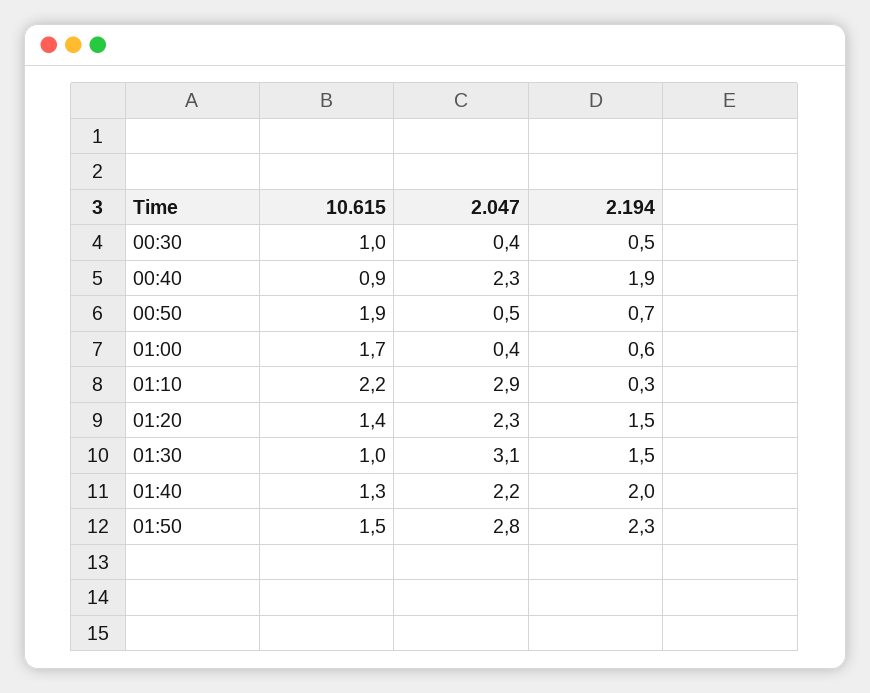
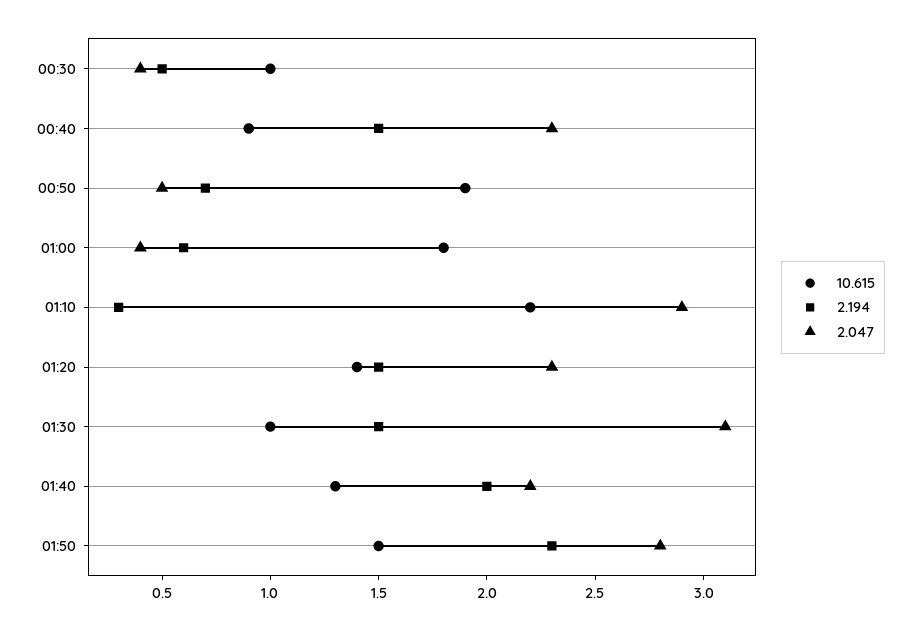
  {
    "10.615": {
      "00:30": 1,
      "00:40": 0.9,
      "00:50": 1.9,
-     "01:00": 1.7,
+     "01:00": 1.8,
      "01:10": 2.2,
      "01:20": 1.4,
      "01:30": 1,
      "01:40": 1.3,
      "01:50": 1.5
    },
    "2.047": {
      "00:30": 0.4,
      "00:40": 2.3,
      "00:50": 0.5,
      "01:00": 0.4,
      "01:10": 2.9,
      "01:20": 2.3,
      "01:30": 3.1,
      "01:40": 2.2,
      "01:50": 2.8
    },
    "2.194": {
      "00:30": 0.5,
-     "00:40": 1.9,
+     "00:40": 1.5,
      "00:50": 0.7,
      "01:00": 0.6,
      "01:10": 0.3,
      "01:20": 1.5,
      "01:30": 1.5,
      "01:40": 2,
      "01:50": 2.3
    }
  }

